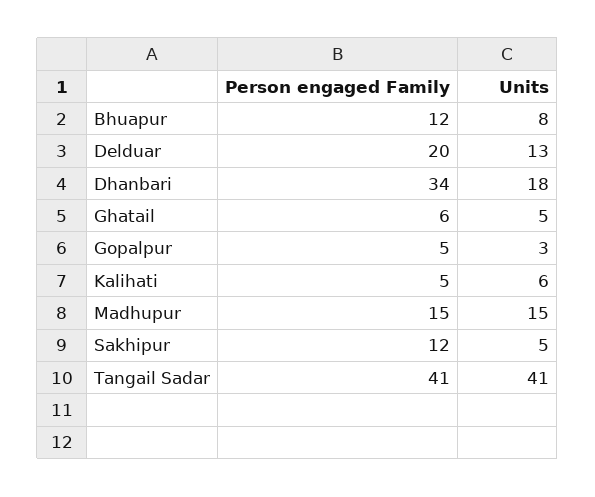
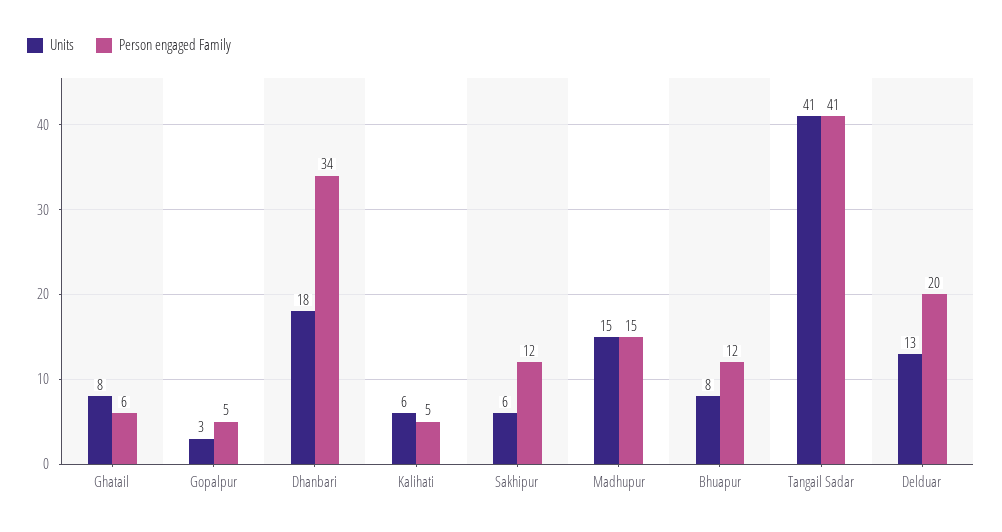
  {
    "Person engaged Family": {
      "Bhuapur": 12,
      "Delduar": 20,
      "Dhanbari": 34,
      "Ghatail": 6,
      "Gopalpur": 5,
      "Kalihati": 5,
      "Madhupur": 15,
      "Sakhipur": 12,
      "Tangail Sadar": 41
    },
    "Units": {
      "Bhuapur": 8,
      "Delduar": 13,
      "Dhanbari": 18,
-     "Ghatail": 5,
+     "Ghatail": 8,
      "Gopalpur": 3,
      "Kalihati": 6,
      "Madhupur": 15,
-     "Sakhipur": 5,
+     "Sakhipur": 6,
      "Tangail Sadar": 41
    }
  }

